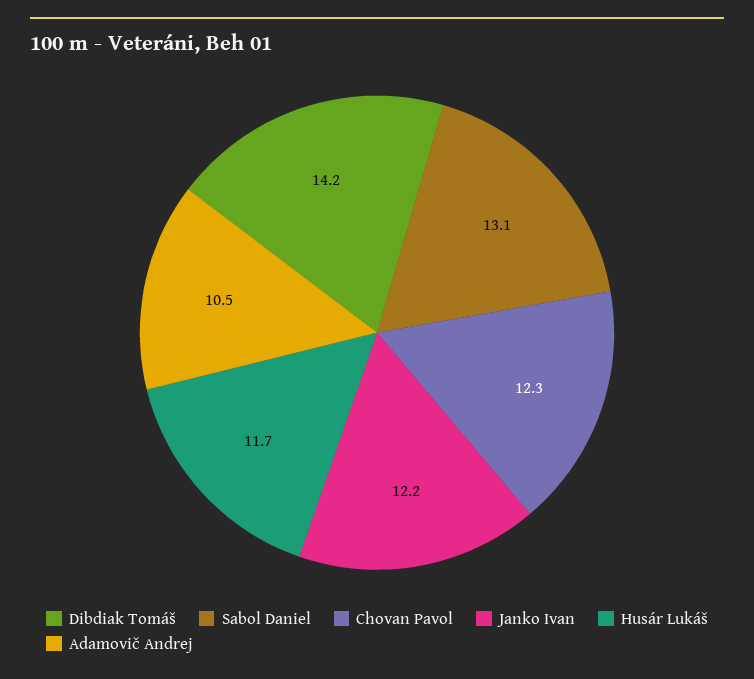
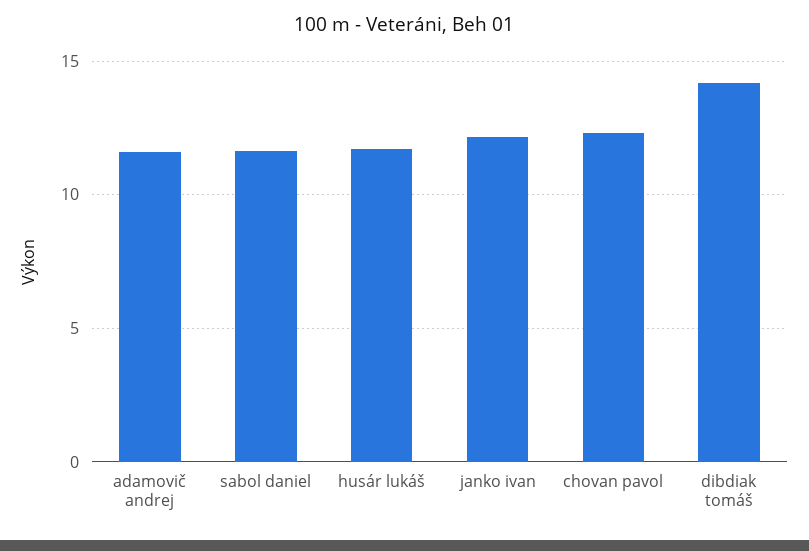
  {
    "Dibdiak Tomáš": 14.2,
-   "Sabol Daniel": 13.1,
+   "Sabol Daniel": 11.5,
    "Chovan Pavol": 12.3,
    "Janko Ivan": 12.2,
    "Husár Lukáš": 11.7,
-   "Adamovič Andrej": 10.5
+   "Adamovič Andrej": 11.5
  }

